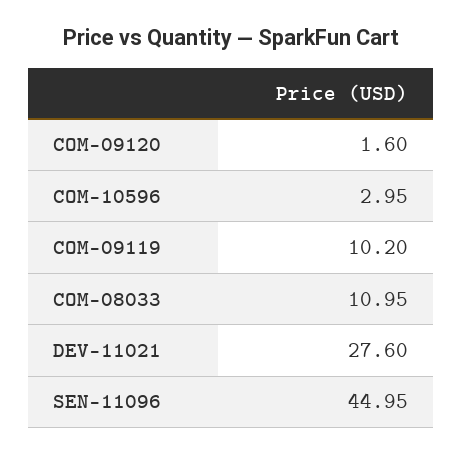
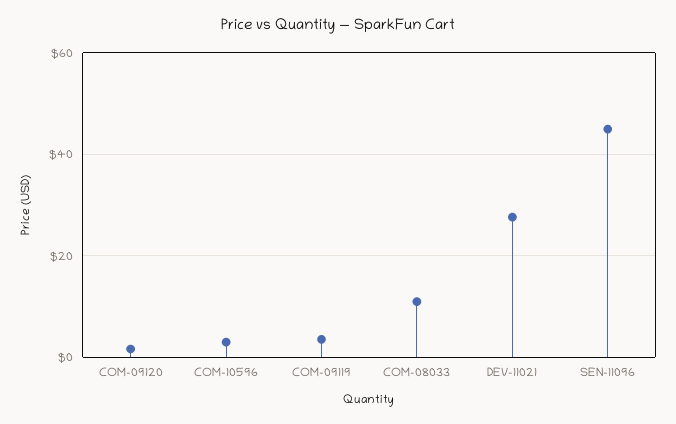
  {
    "COM-09120": 1.6,
    "COM-10596": 2.95,
-   "COM-09119": 10.2,
+   "COM-09119": 4,
    "COM-08033": 10.95,
    "DEV-11021": 27.6,
    "SEN-11096": 44.95
  }

